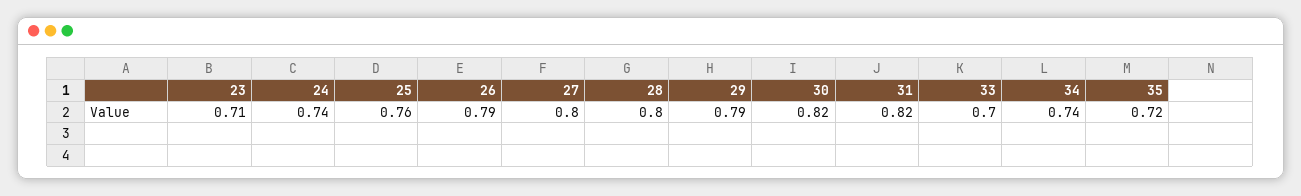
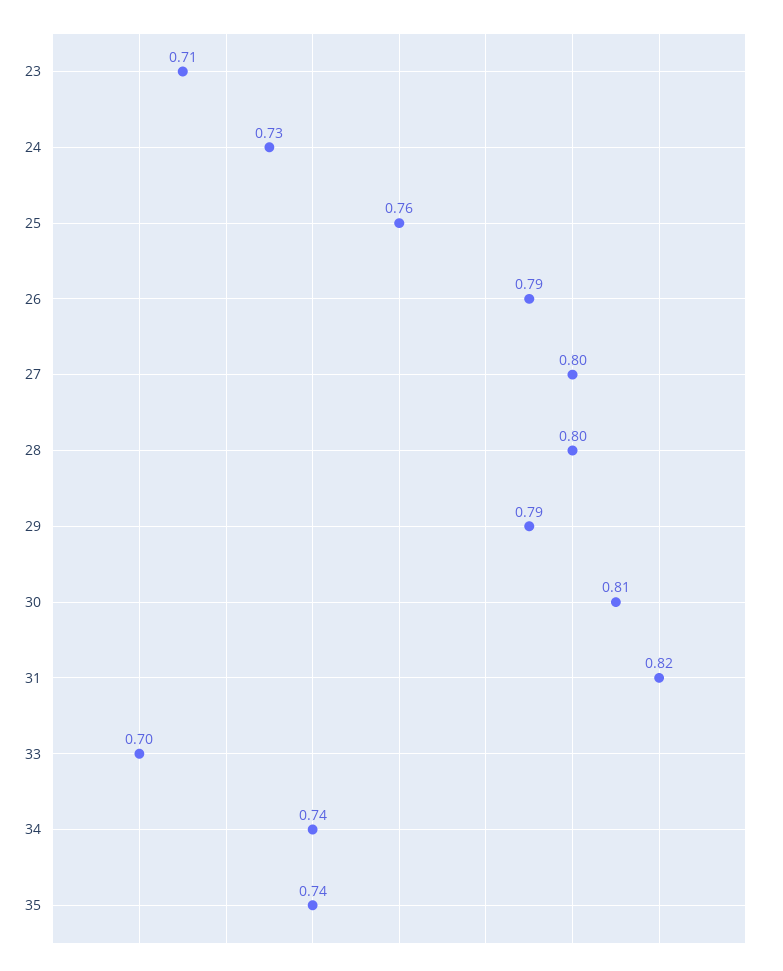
  {
    "23": 0.71,
-   "24": 0.74,
+   "24": 0.73,
    "25": 0.76,
    "26": 0.79,
    "27": 0.8,
    "28": 0.8,
    "29": 0.79,
-   "30": 0.82,
+   "30": 0.81,
    "31": 0.82,
    "33": 0.7,
    "34": 0.74,
-   "35": 0.72
+   "35": 0.74
  }

